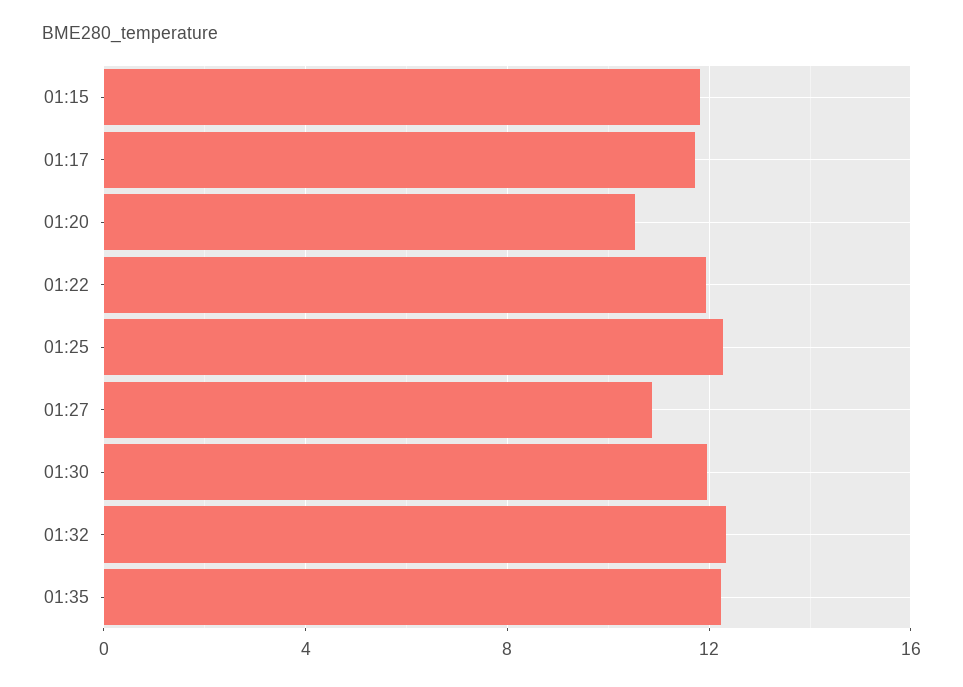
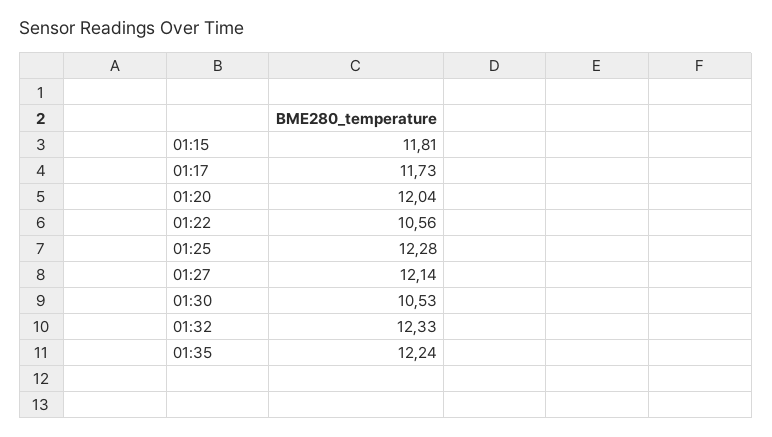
  {
    "01:15": 11.81,
    "01:17": 11.73,
-   "01:20": 10.5,
+   "01:20": 12.04,
-   "01:22": 12,
+   "01:22": 10.56,
    "01:25": 12.28,
-   "01:27": 11,
+   "01:27": 12.14,
-   "01:30": 12,
+   "01:30": 10.53,
    "01:32": 12.33,
    "01:35": 12.24
  }

